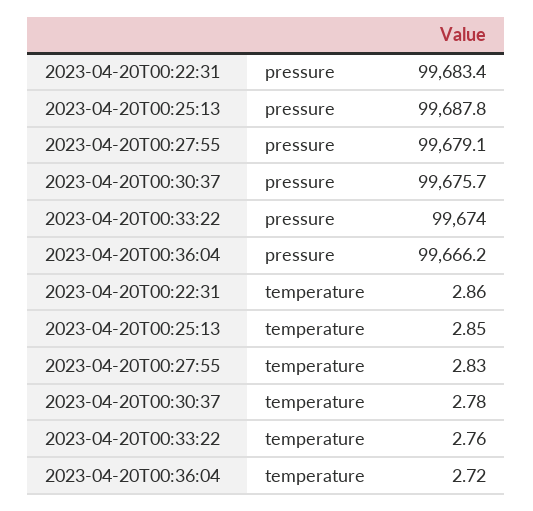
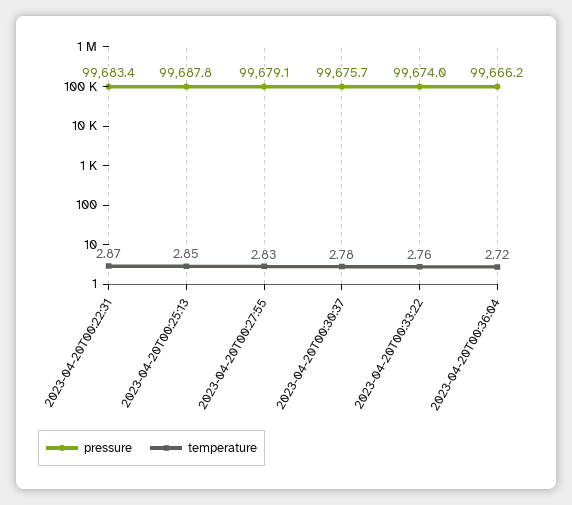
  {
    "pressure": {
      "2023-04-20T00:22:31": 99683.4,
      "2023-04-20T00:25:13": 99687.8,
      "2023-04-20T00:27:55": 99679.1,
      "2023-04-20T00:30:37": 99675.7,
      "2023-04-20T00:33:22": 99674,
      "2023-04-20T00:36:04": 99666.2
    },
    "temperature": {
-     "2023-04-20T00:22:31": 2.86,
+     "2023-04-20T00:22:31": 2.87,
      "2023-04-20T00:25:13": 2.85,
      "2023-04-20T00:27:55": 2.83,
      "2023-04-20T00:30:37": 2.78,
      "2023-04-20T00:33:22": 2.76,
      "2023-04-20T00:36:04": 2.72
    }
  }

